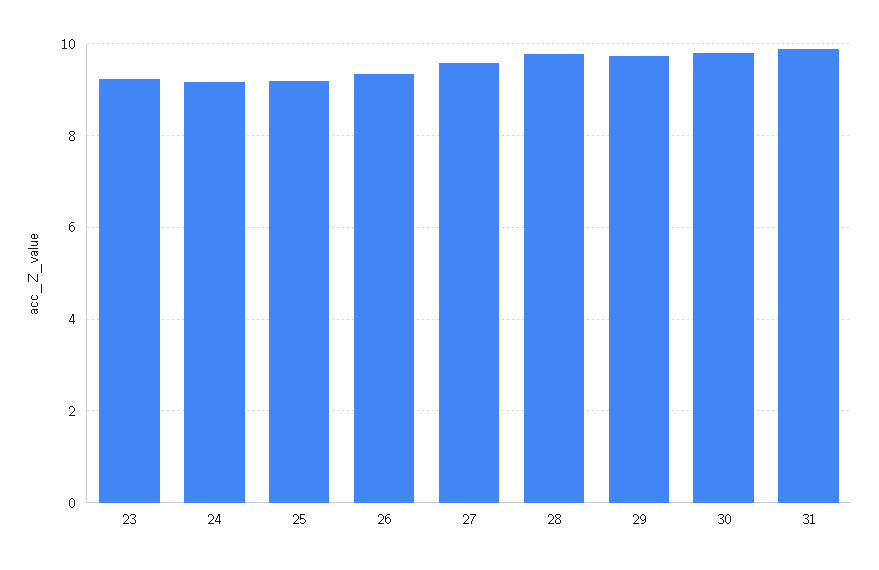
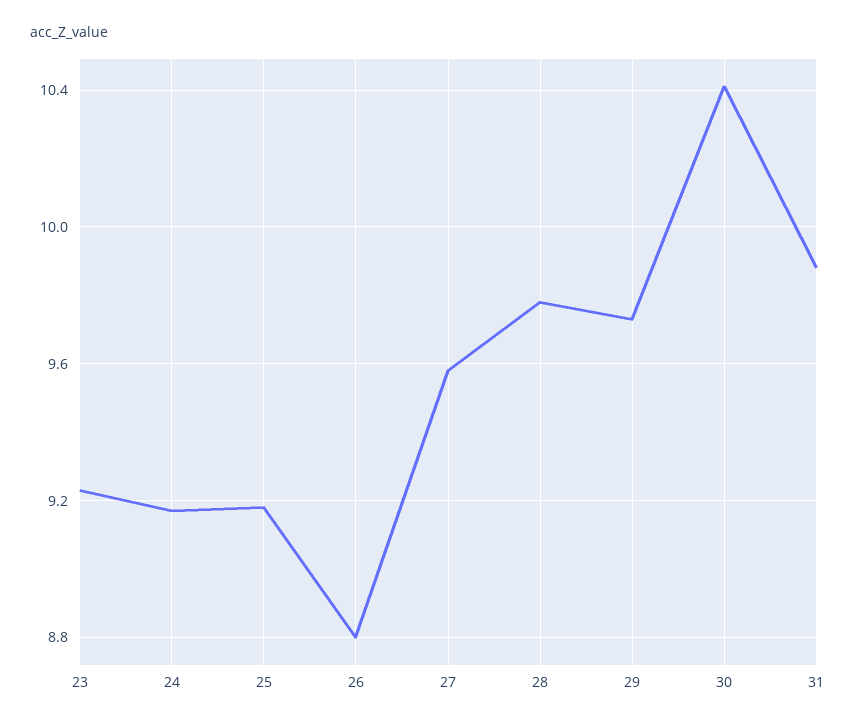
  {
    "23": 9.25,
    "24": 9.15,
    "25": 9.2,
-   "26": 9.4,
+   "26": 8.8,
    "27": 9.6,
    "28": 9.8,
    "29": 9.75,
-   "30": 9.8,
+   "30": 10.4,
    "31": 9.9
  }

